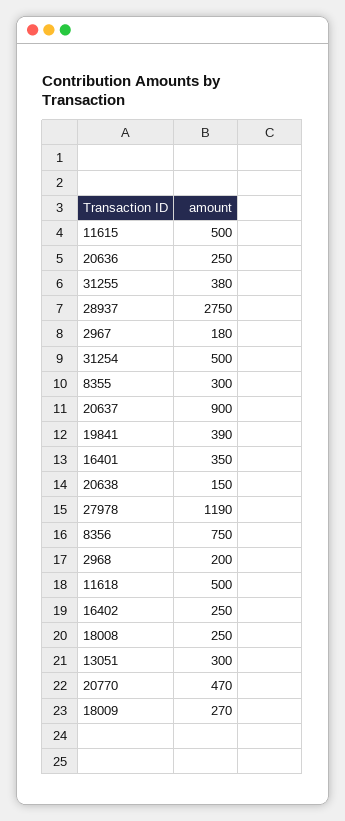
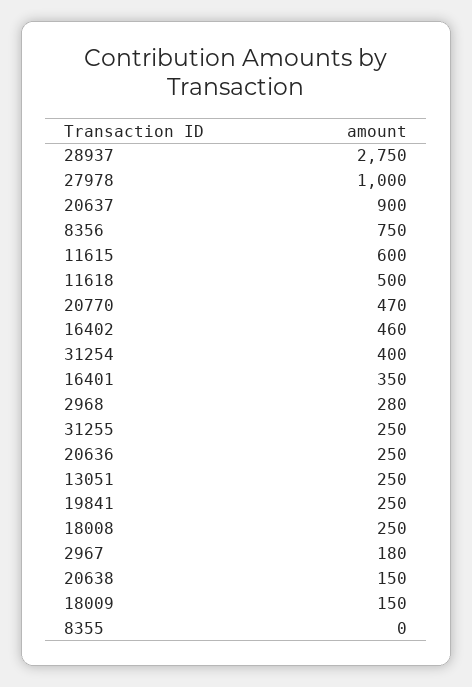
  {
-   "11615": 500,
+   "11615": 600,
    "20636": 250,
-   "31255": 380,
+   "31255": 250,
    "28937": 2750,
    "2967": 180,
-   "31254": 500,
+   "31254": 400,
-   "8355": 300,
+   "8355": 0,
    "20637": 900,
-   "19841": 390,
+   "19841": 250,
    "16401": 350,
    "20638": 150,
-   "27978": 1190,
+   "27978": 1000,
    "8356": 750,
-   "2968": 200,
+   "2968": 280,
    "11618": 500,
-   "16402": 250,
+   "16402": 460,
    "18008": 250,
-   "13051": 300,
+   "13051": 250,
    "20770": 470,
-   "18009": 270
+   "18009": 150
  }

